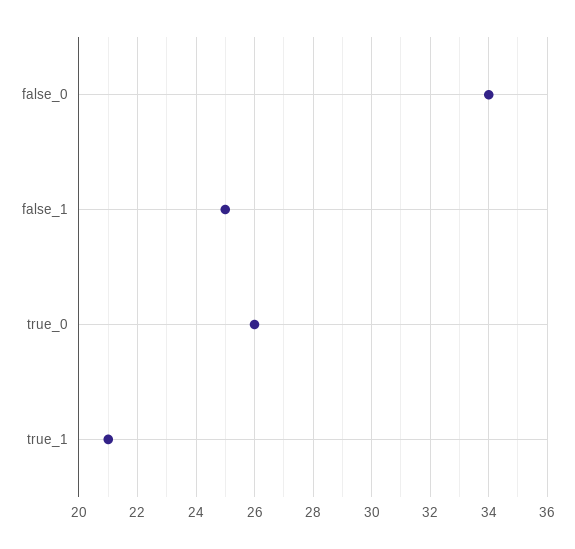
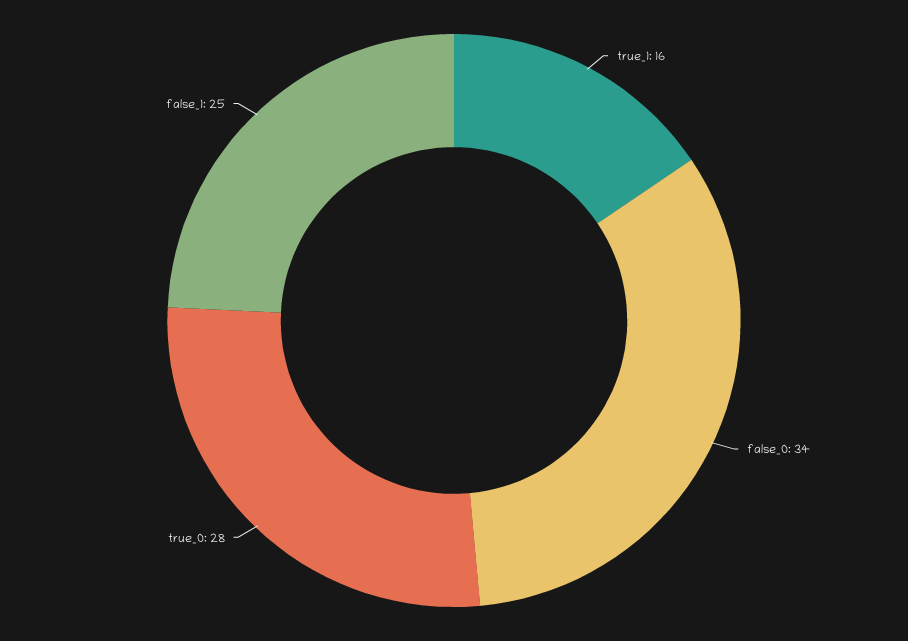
  {
    "false_0": 34,
    "false_1": 25,
-   "true_0": 26,
+   "true_0": 28,
-   "true_1": 21
+   "true_1": 16
  }

